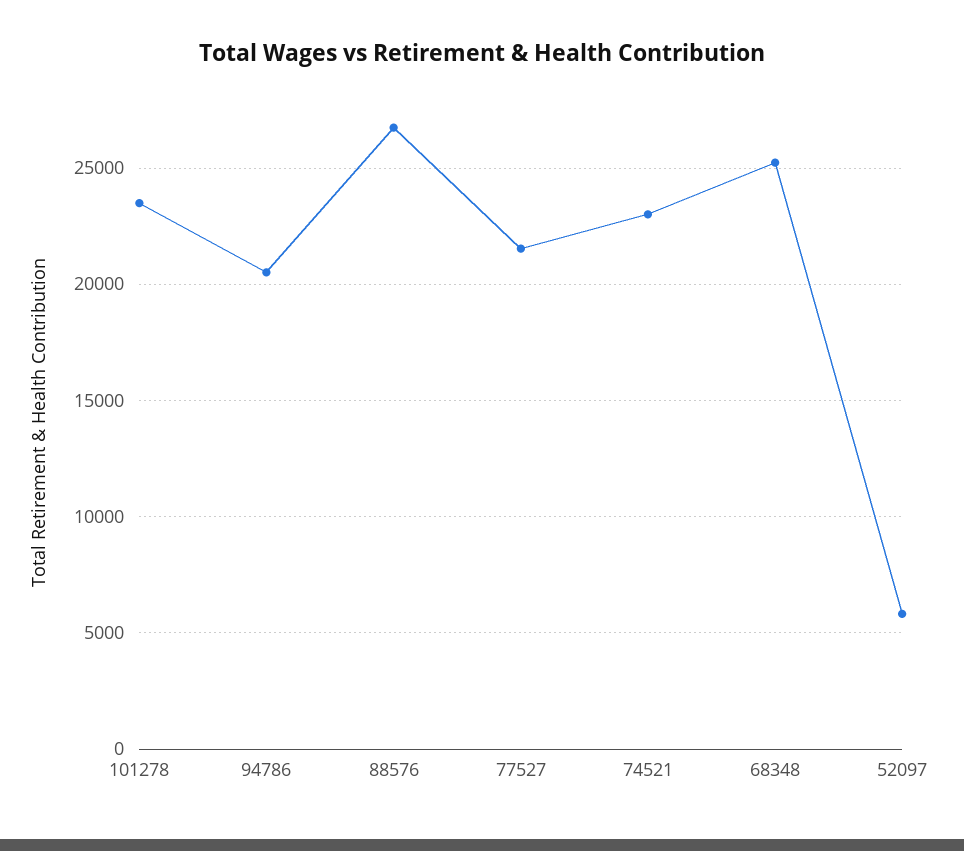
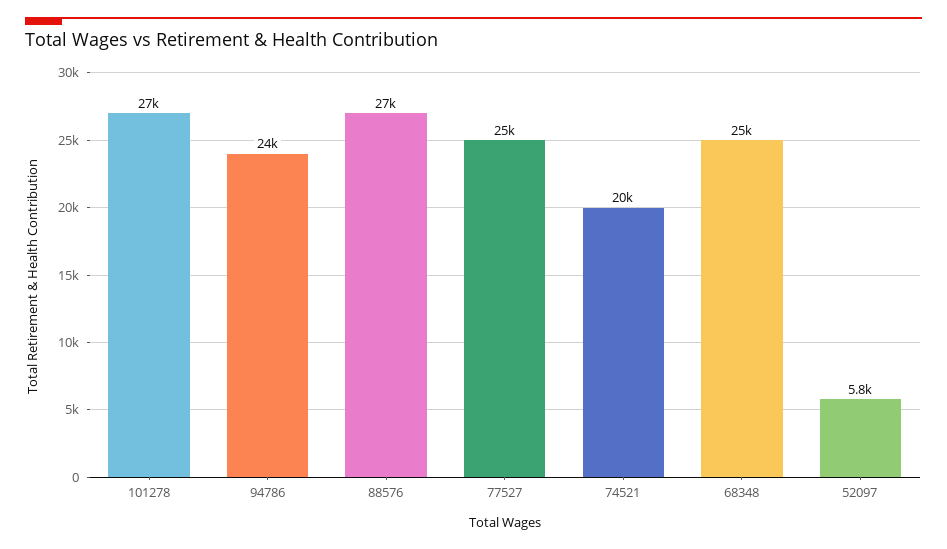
  {
-   "101278": 23500,
+   "101278": 27000,
-   "94786": 20500,
+   "94786": 24000,
    "88576": 27000,
-   "77527": 21500,
+   "77527": 25000,
-   "74521": 23000,
+   "74521": 20000,
    "68348": 25000,
    "52097": 5800
  }

